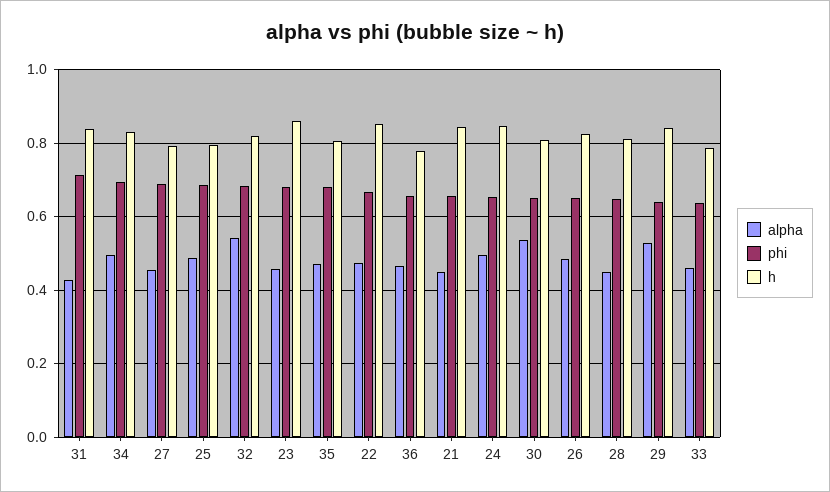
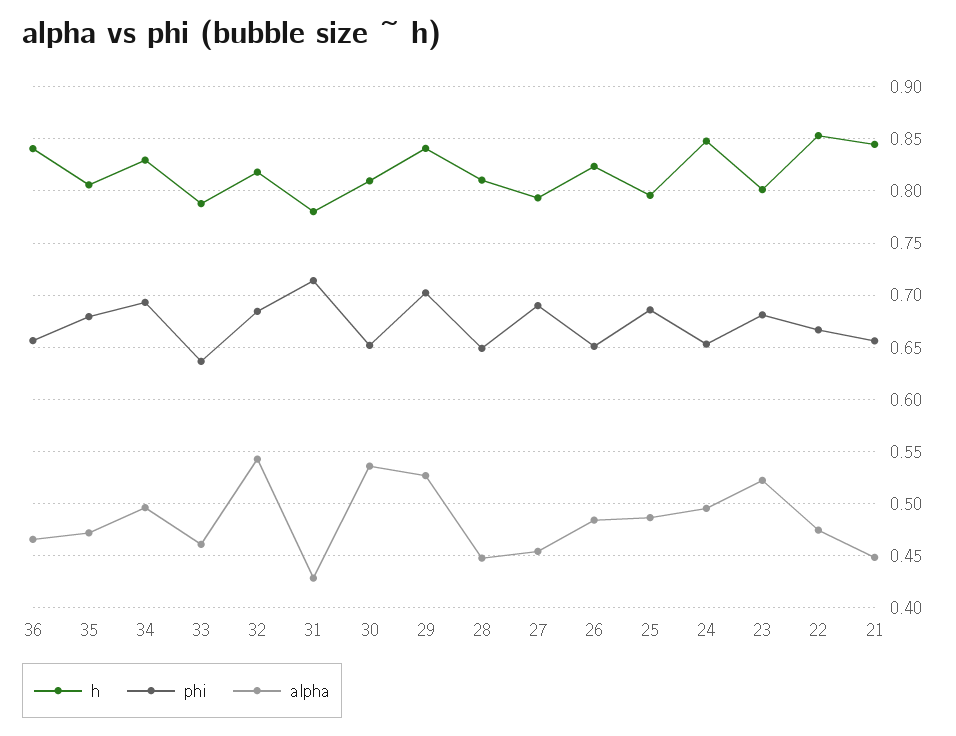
  {
    "alpha": {
      "31": 0.43,
      "34": 0.5,
      "27": 0.45,
      "25": 0.49,
      "32": 0.54,
-     "23": 0.46,
+     "23": 0.52,
      "35": 0.47,
      "22": 0.47,
      "36": 0.47,
      "21": 0.45,
      "24": 0.5,
      "30": 0.54,
      "26": 0.48,
      "28": 0.45,
      "29": 0.53,
      "33": 0.46
    },
    "phi": {
      "31": 0.71,
      "34": 0.69,
      "27": 0.69,
      "25": 0.69,
      "32": 0.68,
      "23": 0.68,
      "35": 0.68,
      "22": 0.67,
      "36": 0.66,
      "21": 0.66,
      "24": 0.65,
      "30": 0.65,
      "26": 0.65,
      "28": 0.65,
-     "29": 0.64,
+     "29": 0.7,
      "33": 0.64
    },
    "h": {
-     "31": 0.84,
+     "31": 0.78,
      "34": 0.83,
      "27": 0.79,
      "25": 0.8,
      "32": 0.82,
-     "23": 0.86,
+     "23": 0.8,
      "35": 0.81,
      "22": 0.85,
-     "36": 0.78,
+     "36": 0.84,
      "21": 0.84,
      "24": 0.85,
      "30": 0.81,
      "26": 0.82,
      "28": 0.81,
      "29": 0.84,
      "33": 0.79
    }
  }

